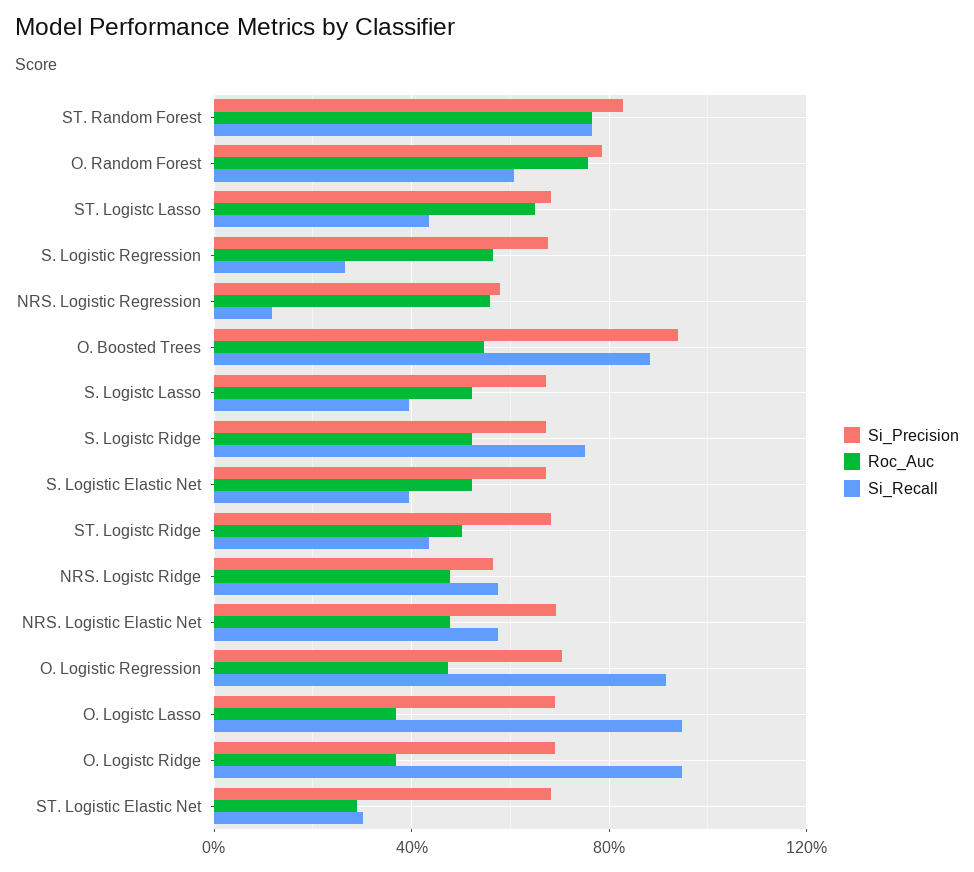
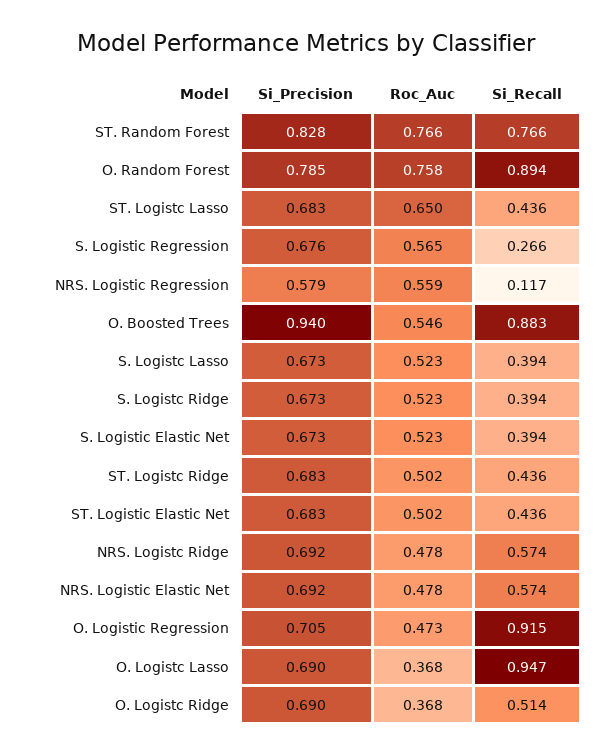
  {
    "Si_Precision": {
      "ST. Random Forest": 0.828,
      "O. Random Forest": 0.785,
      "ST. Logistc Lasso": 0.683,
      "S. Logistic Regression": 0.676,
      "NRS. Logistic Regression": 0.579,
      "O. Boosted Trees": 0.94,
      "S. Logistc Lasso": 0.673,
      "S. Logistc Ridge": 0.673,
      "S. Logistic Elastic Net": 0.673,
      "ST. Logistc Ridge": 0.683,
-     "NRS. Logistc Ridge": 0.55,
+     "NRS. Logistc Ridge": 0.692,
      "NRS. Logistic Elastic Net": 0.692,
      "O. Logistic Regression": 0.705,
      "O. Logistc Lasso": 0.69,
      "O. Logistc Ridge": 0.69,
      "ST. Logistic Elastic Net": 0.683
    },
    "Roc_Auc": {
      "ST. Random Forest": 0.766,
      "O. Random Forest": 0.758,
      "ST. Logistc Lasso": 0.65,
      "S. Logistic Regression": 0.565,
      "NRS. Logistic Regression": 0.559,
      "O. Boosted Trees": 0.546,
      "S. Logistc Lasso": 0.523,
      "S. Logistc Ridge": 0.523,
      "S. Logistic Elastic Net": 0.523,
      "ST. Logistc Ridge": 0.502,
      "NRS. Logistc Ridge": 0.478,
      "NRS. Logistic Elastic Net": 0.478,
      "O. Logistic Regression": 0.473,
      "O. Logistc Lasso": 0.368,
      "O. Logistc Ridge": 0.368,
-     "ST. Logistic Elastic Net": 0.3
+     "ST. Logistic Elastic Net": 0.502
    },
    "Si_Recall": {
      "ST. Random Forest": 0.766,
-     "O. Random Forest": 0.6,
+     "O. Random Forest": 0.894,
      "ST. Logistc Lasso": 0.436,
      "S. Logistic Regression": 0.266,
      "NRS. Logistic Regression": 0.117,
      "O. Boosted Trees": 0.883,
      "S. Logistc Lasso": 0.394,
-     "S. Logistc Ridge": 0.75,
+     "S. Logistc Ridge": 0.394,
      "S. Logistic Elastic Net": 0.394,
      "ST. Logistc Ridge": 0.436,
      "NRS. Logistc Ridge": 0.574,
      "NRS. Logistic Elastic Net": 0.574,
      "O. Logistic Regression": 0.915,
      "O. Logistc Lasso": 0.947,
-     "O. Logistc Ridge": 0.95,
+     "O. Logistc Ridge": 0.514,
-     "ST. Logistic Elastic Net": 0.3
+     "ST. Logistic Elastic Net": 0.436
    }
  }

